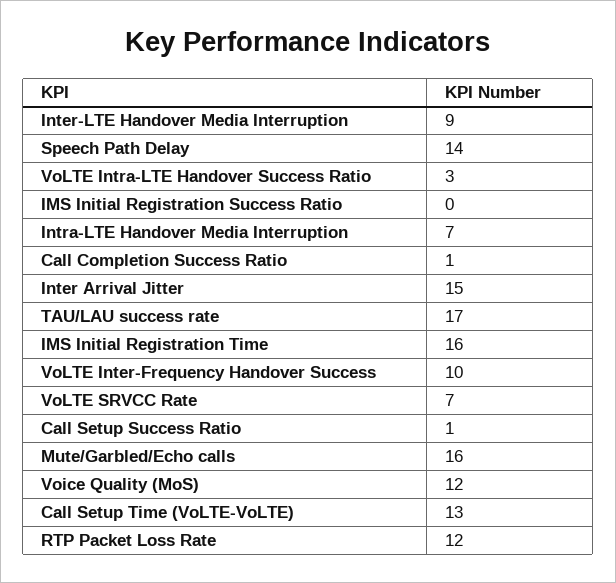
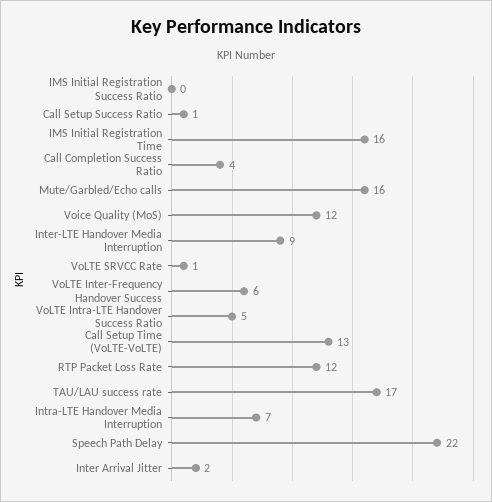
  {
    "Inter-LTE Handover Media Interruption": 9,
-   "Speech Path Delay": 14,
+   "Speech Path Delay": 22,
-   "VoLTE Intra-LTE Handover Success Ratio": 3,
+   "VoLTE Intra-LTE Handover Success Ratio": 5,
    "IMS Initial Registration Success Ratio": 0,
    "Intra-LTE Handover Media Interruption": 7,
-   "Call Completion Success Ratio": 1,
+   "Call Completion Success Ratio": 4,
-   "Inter Arrival Jitter": 15,
+   "Inter Arrival Jitter": 2,
    "TAU/LAU success rate": 17,
    "IMS Initial Registration Time": 16,
-   "VoLTE Inter-Frequency Handover Success": 10,
+   "VoLTE Inter-Frequency Handover Success": 6,
-   "VoLTE SRVCC Rate": 7,
+   "VoLTE SRVCC Rate": 1,
    "Call Setup Success Ratio": 1,
    "Mute/Garbled/Echo calls": 16,
    "Voice Quality (MoS)": 12,
    "Call Setup Time (VoLTE-VoLTE)": 13,
    "RTP Packet Loss Rate": 12
  }

